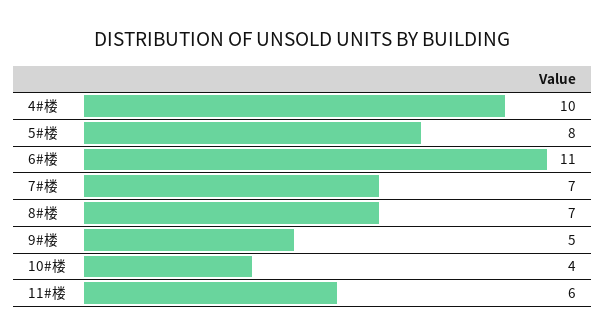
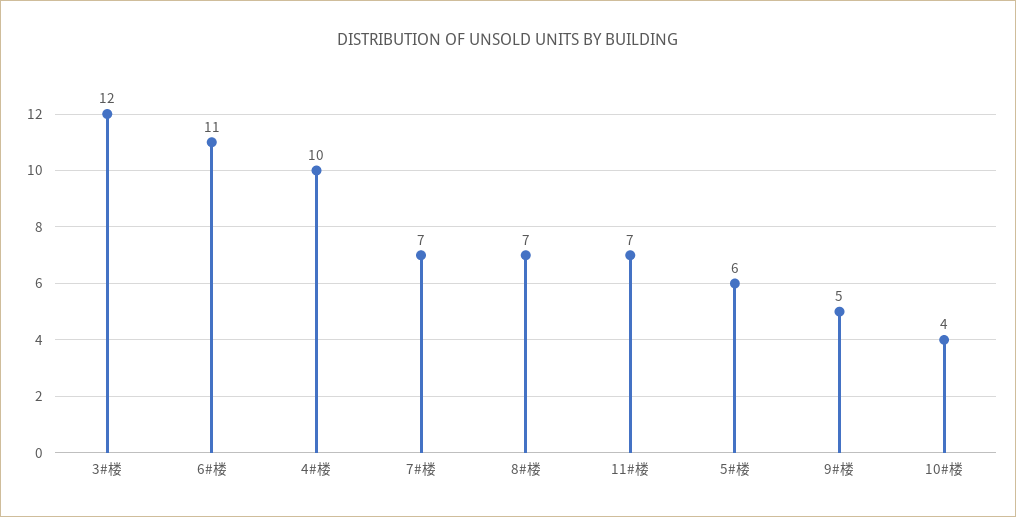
  {
    "4#楼": 10,
-   "5#楼": 8,
+   "5#楼": 6,
    "6#楼": 11,
    "7#楼": 7,
    "8#楼": 7,
    "9#楼": 5,
    "10#楼": 4,
-   "11#楼": 6
+   "11#楼": 7,
+   "3#楼": 12
  }

